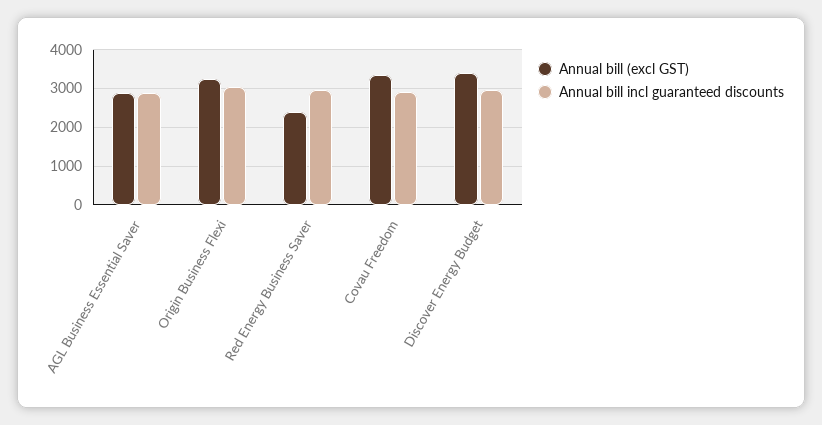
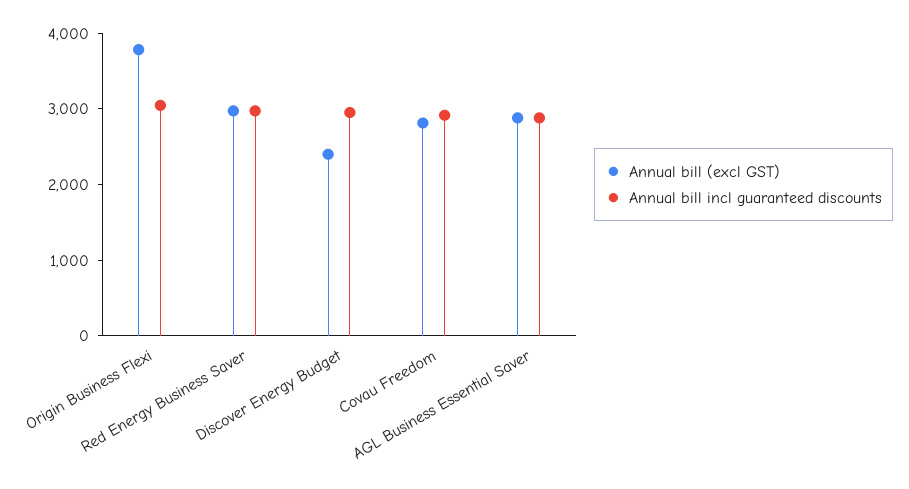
  {
    "Annual bill (excl GST)": {
      "AGL Business Essential Saver": 2800,
-     "Origin Business Flexi": 3200,
+     "Origin Business Flexi": 3800,
-     "Red Energy Business Saver": 2400,
+     "Red Energy Business Saver": 3000,
-     "Covau Freedom": 3400,
+     "Covau Freedom": 2800,
-     "Discover Energy Budget": 3400
+     "Discover Energy Budget": 2400
    },
    "Annual bill incl guaranteed discounts": {
      "AGL Business Essential Saver": 2800,
      "Origin Business Flexi": 3000,
      "Red Energy Business Saver": 3000,
      "Covau Freedom": 3000,
      "Discover Energy Budget": 3000
    }
  }

